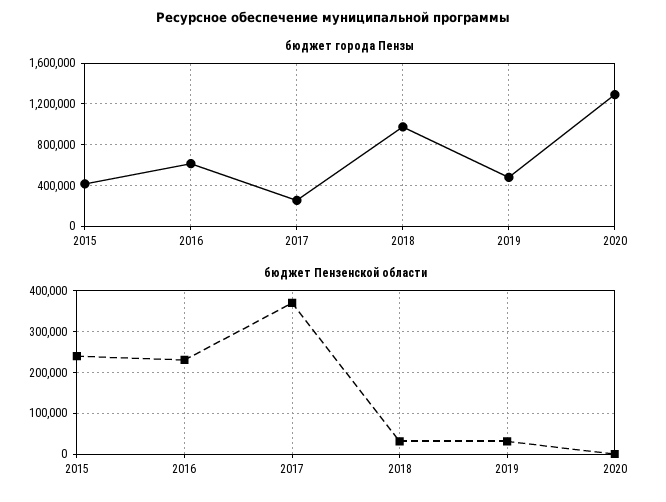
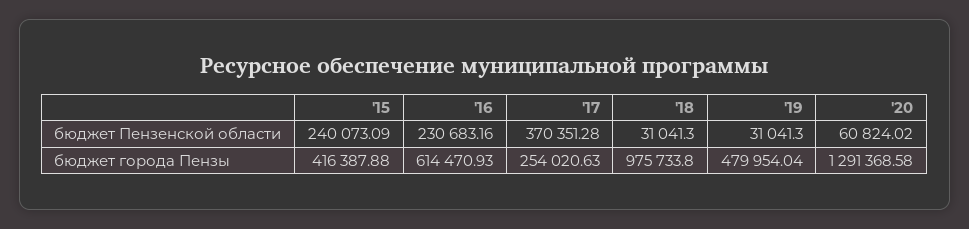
  {
    "бюджет города Пензы": {
      "2015": 416387.88,
      "2016": 614470.93,
      "2017": 254020.63,
      "2018": 975733.8,
      "2019": 479954.04,
      "2020": 1291368.58
    },
    "бюджет Пензенской области": {
      "2015": 240073.09,
      "2016": 230683.16,
      "2017": 370351.28,
      "2018": 31041.3,
      "2019": 31041.3,
-     "2020": 0
+     "2020": 60824.02
    }
  }

